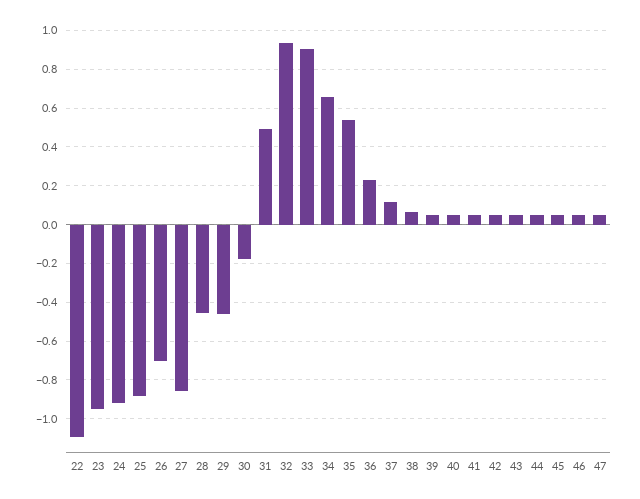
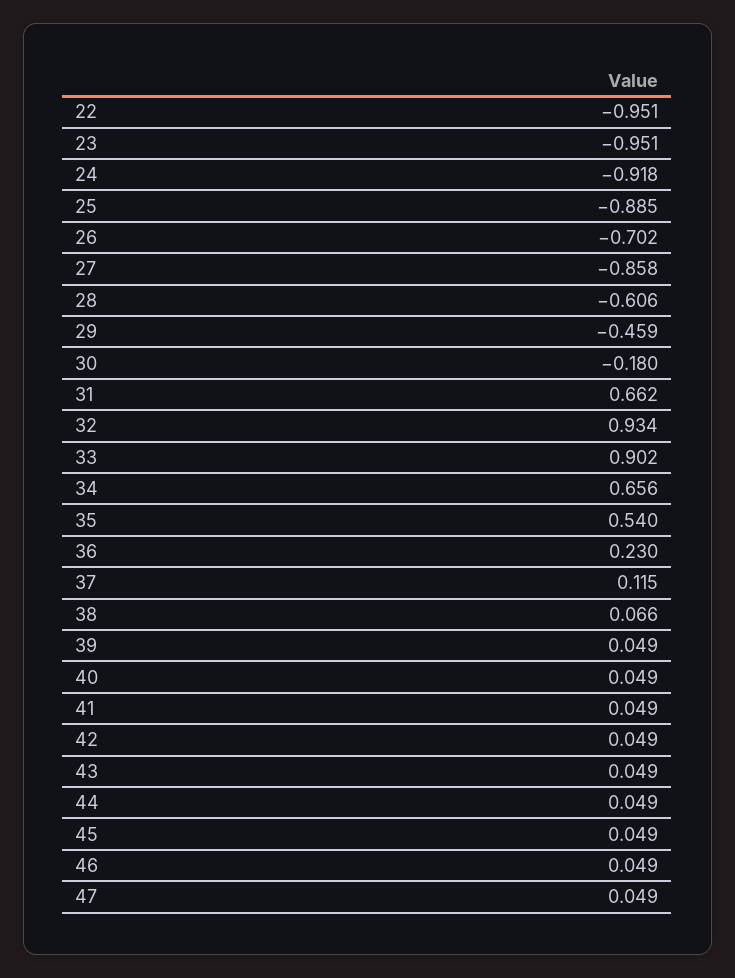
  {
-   "22": -1.1,
+   "22": -0.951,
    "23": -0.951,
    "24": -0.918,
    "25": -0.885,
    "26": -0.702,
    "27": -0.858,
-   "28": -0.45,
+   "28": -0.606,
    "29": -0.459,
    "30": -0.18,
-   "31": 0.5,
+   "31": 0.662,
    "32": 0.934,
    "33": 0.902,
    "34": 0.656,
    "35": 0.54,
    "36": 0.23,
    "37": 0.115,
    "38": 0.066,
    "39": 0.049,
    "40": 0.049,
    "41": 0.049,
    "42": 0.049,
    "43": 0.049,
    "44": 0.049,
    "45": 0.049,
    "46": 0.049,
    "47": 0.049
  }

